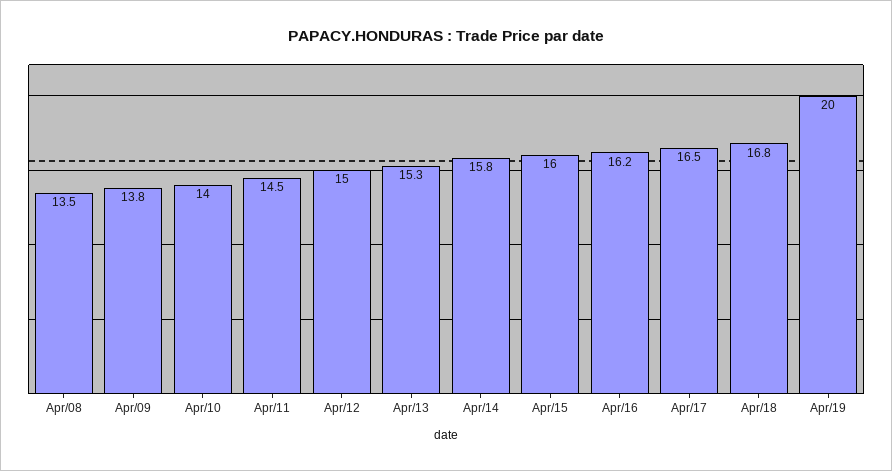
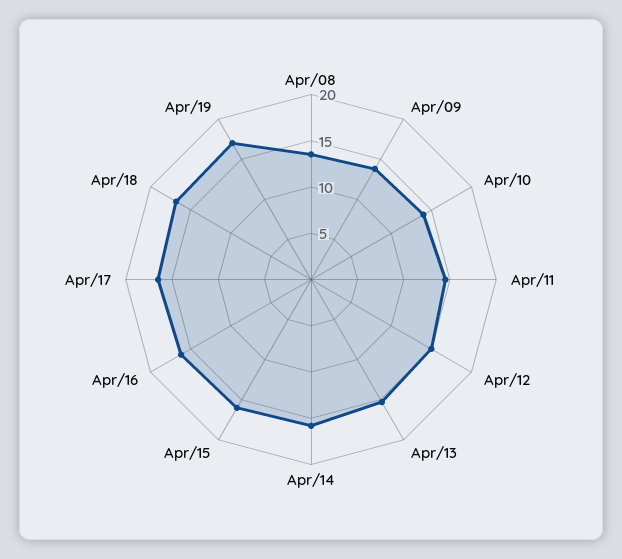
  {
    "Apr/08": 13.5,
    "Apr/09": 13.8,
    "Apr/10": 14,
    "Apr/11": 14.5,
    "Apr/12": 15,
    "Apr/13": 15.3,
    "Apr/14": 15.8,
    "Apr/15": 16,
    "Apr/16": 16.2,
    "Apr/17": 16.5,
    "Apr/18": 16.8,
-   "Apr/19": 20
+   "Apr/19": 17
  }

